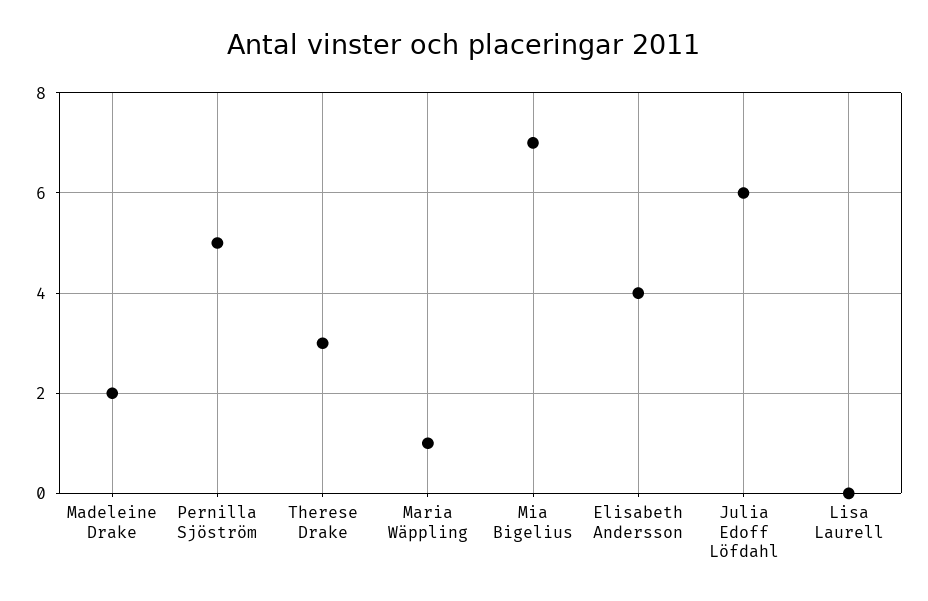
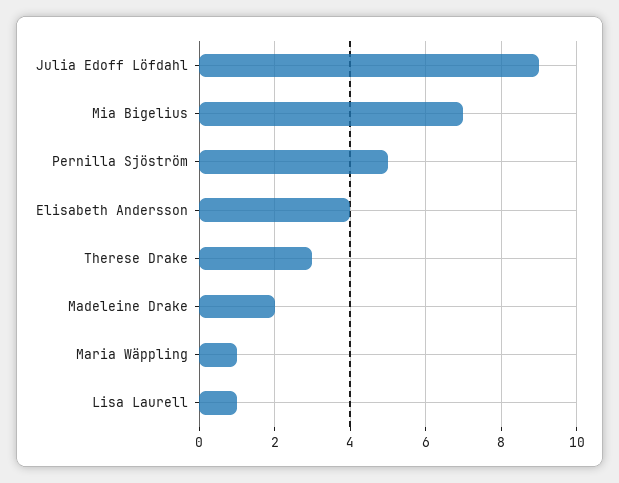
  {
    "Madeleine Drake": 2,
    "Pernilla Sjöström": 5,
    "Therese Drake": 3,
    "Maria Wäppling": 1,
    "Mia Bigelius": 7,
    "Elisabeth Andersson": 4,
-   "Julia Edoff Löfdahl": 6,
+   "Julia Edoff Löfdahl": 9,
-   "Lisa Laurell": 0
+   "Lisa Laurell": 1
  }

